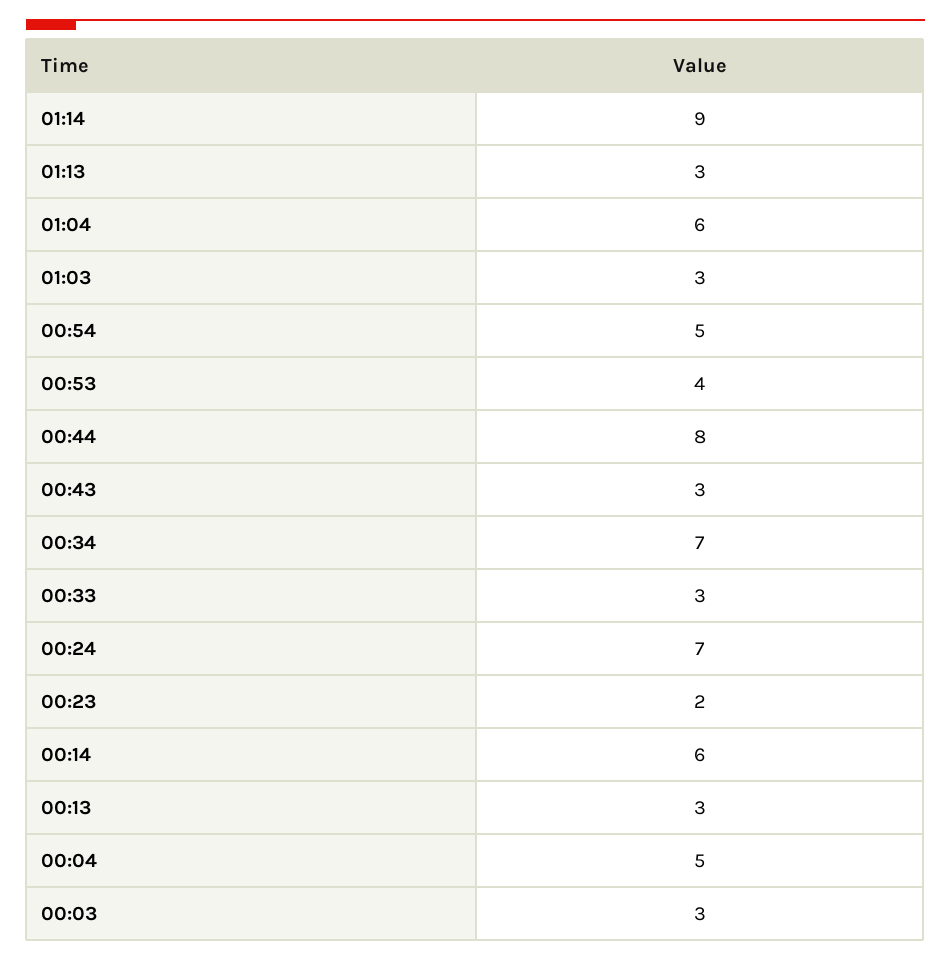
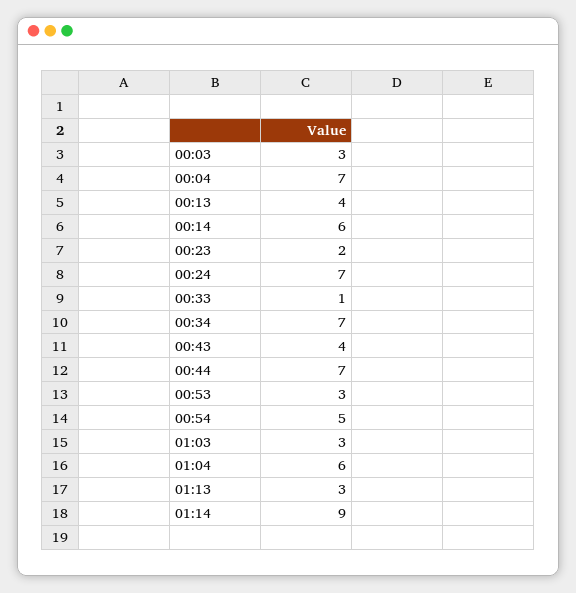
  {
    "01:14": 9,
    "01:13": 3,
    "01:04": 6,
    "01:03": 3,
    "00:54": 5,
-   "00:53": 4,
+   "00:53": 3,
-   "00:44": 8,
+   "00:44": 7,
-   "00:43": 3,
+   "00:43": 4,
    "00:34": 7,
-   "00:33": 3,
+   "00:33": 1,
    "00:24": 7,
    "00:23": 2,
    "00:14": 6,
-   "00:13": 3,
+   "00:13": 4,
-   "00:04": 5,
+   "00:04": 7,
    "00:03": 3
  }

